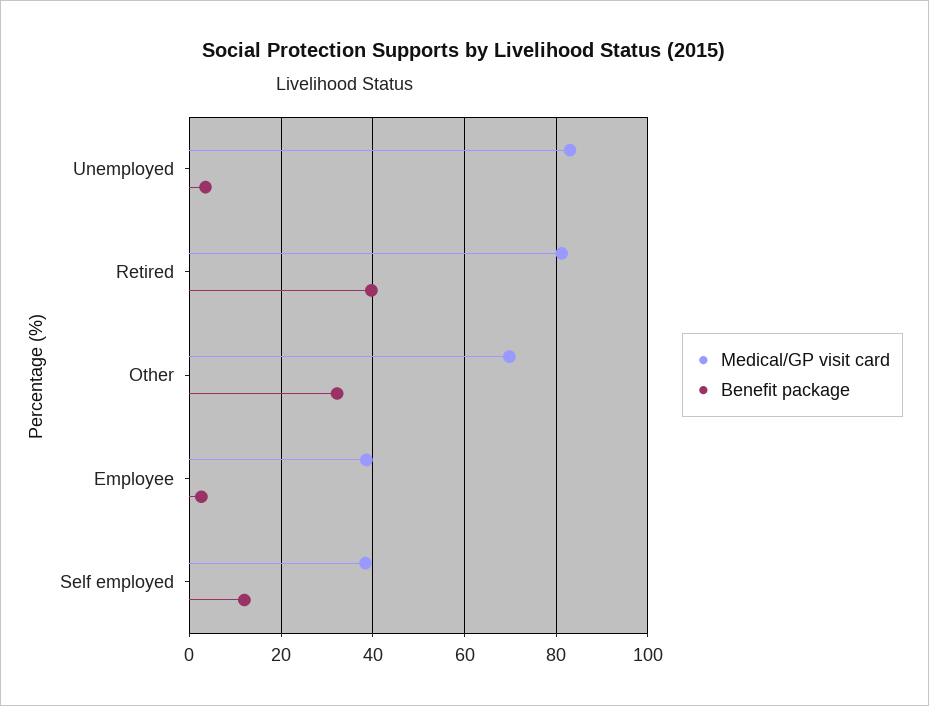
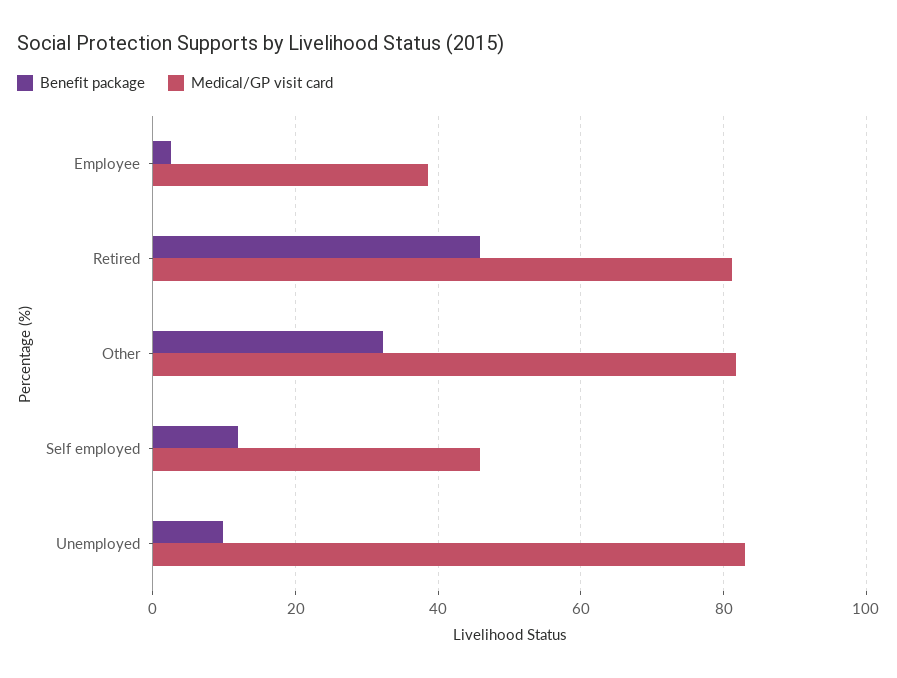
  {
    "Medical/GP visit card": {
      "Unemployed": 84,
      "Retired": 82,
-     "Other": 70,
+     "Other": 82,
      "Employee": 38,
-     "Self employed": 38
+     "Self employed": 46
    },
    "Benefit package": {
-     "Unemployed": 4,
+     "Unemployed": 10,
-     "Retired": 40,
+     "Retired": 46,
      "Other": 32,
      "Employee": 2,
      "Self employed": 12
    }
  }

